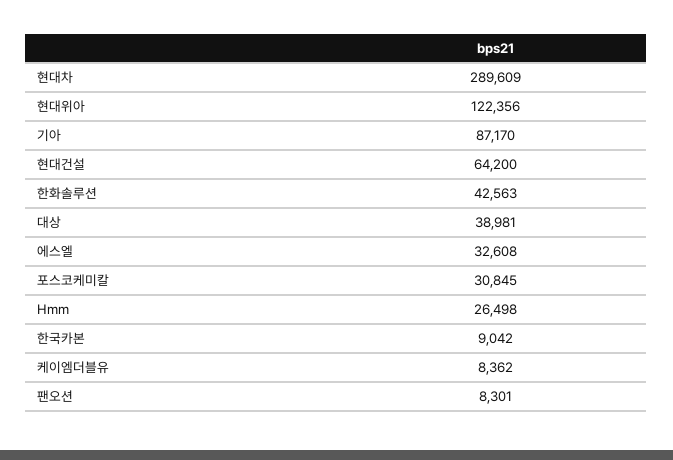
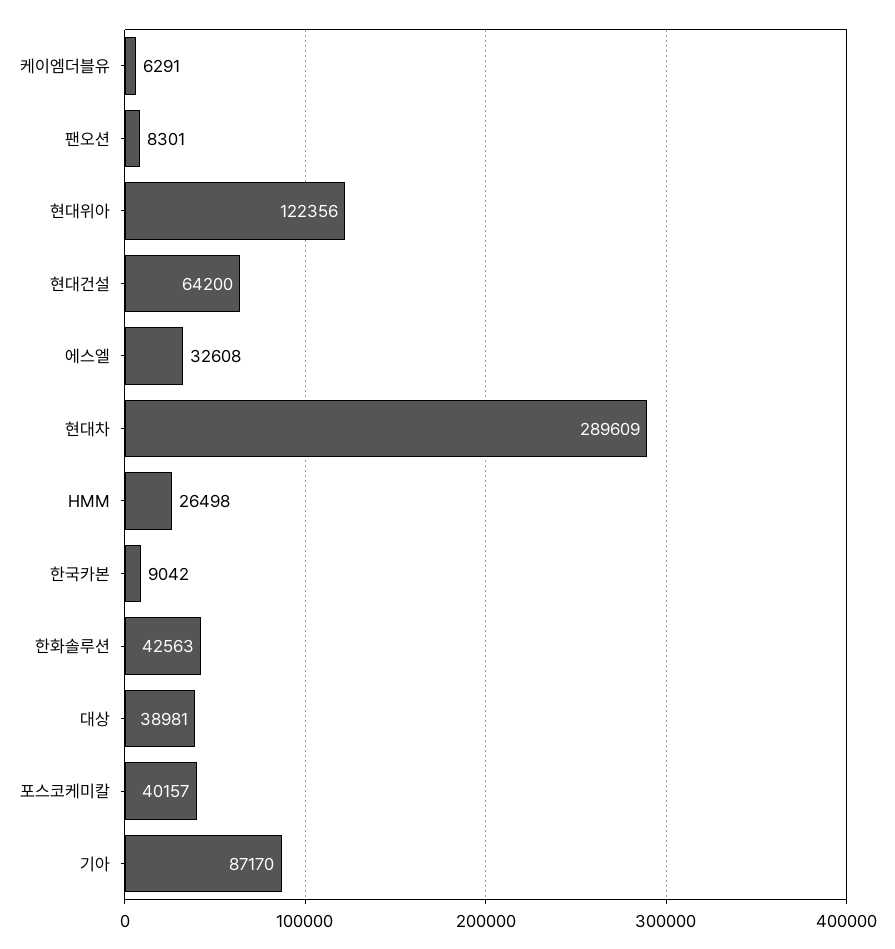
  {
    "현대차": 289609,
    "현대위아": 122356,
    "기아": 87170,
    "현대건설": 64200,
    "한화솔루션": 42563,
    "대상": 38981,
    "에스엘": 32608,
-   "포스코케미칼": 30845,
+   "포스코케미칼": 40157,
    "Hmm": 26498,
    "한국카본": 9042,
-   "케이엠더블유": 8362,
+   "케이엠더블유": 6291,
    "팬오션": 8301
  }

